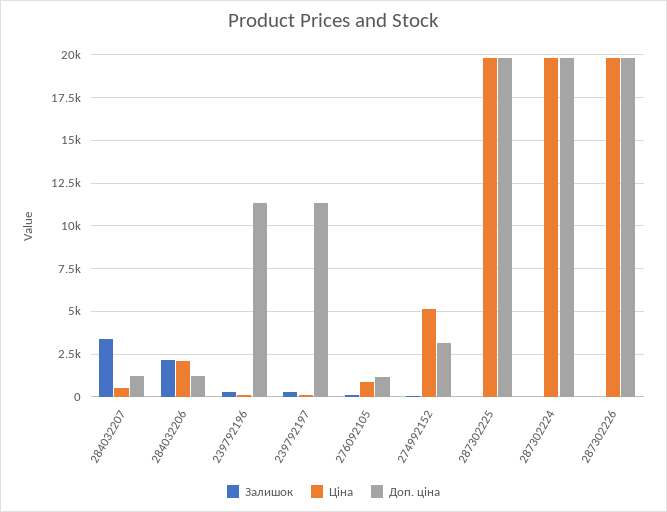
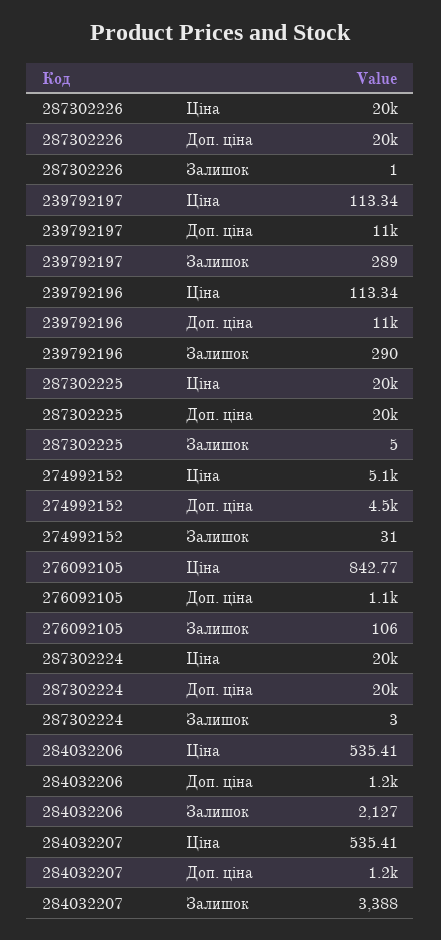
  {
    "Залишок": {
      "284032207": 3388,
      "284032206": 2127,
      "239792196": 290,
      "239792197": 289,
      "276092105": 106,
      "274992152": 31,
      "287302225": 5,
      "287302224": 3,
      "287302226": 1
    },
    "Ціна": {
      "284032207": 535.41,
-     "284032206": 2000,
+     "284032206": 535.41,
      "239792196": 113.34,
      "239792197": 113.34,
      "276092105": 842.77,
      "274992152": 5100,
      "287302225": 20000,
      "287302224": 20000,
      "287302226": 20000
    },
    "Доп. ціна": {
      "284032207": 1200,
      "284032206": 1200,
      "239792196": 11000,
      "239792197": 11000,
      "276092105": 1100,
-     "274992152": 3000,
+     "274992152": 4500,
      "287302225": 20000,
      "287302224": 20000,
      "287302226": 20000
    }
  }

